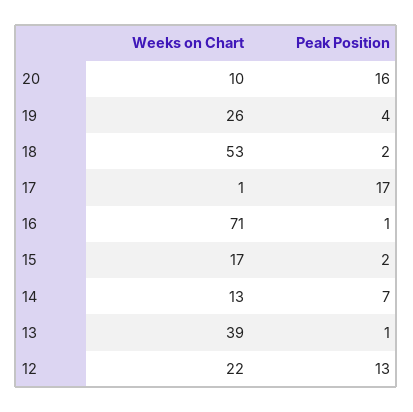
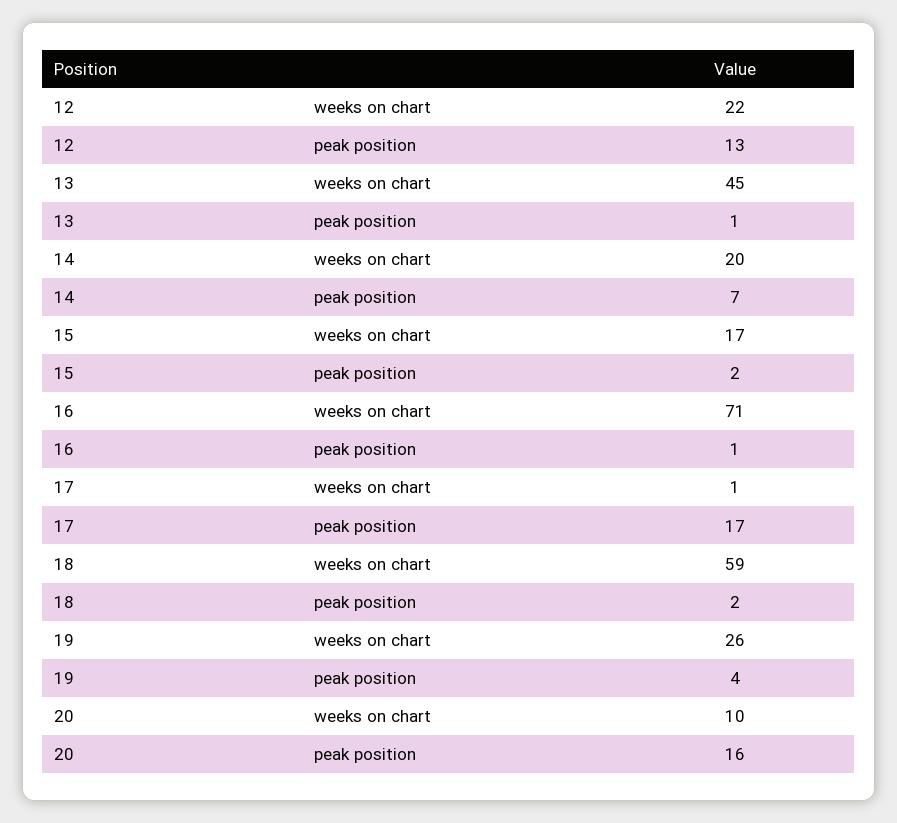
  {
    "Weeks on Chart": {
      "20": 10,
      "19": 26,
-     "18": 53,
+     "18": 59,
      "17": 1,
      "16": 71,
      "15": 17,
-     "14": 13,
+     "14": 20,
-     "13": 39,
+     "13": 45,
      "12": 22
    },
    "Peak Position": {
      "20": 16,
      "19": 4,
      "18": 2,
      "17": 17,
      "16": 1,
      "15": 2,
      "14": 7,
      "13": 1,
      "12": 13
    }
  }

